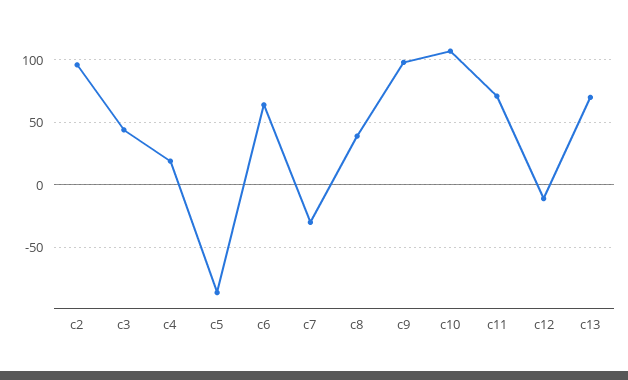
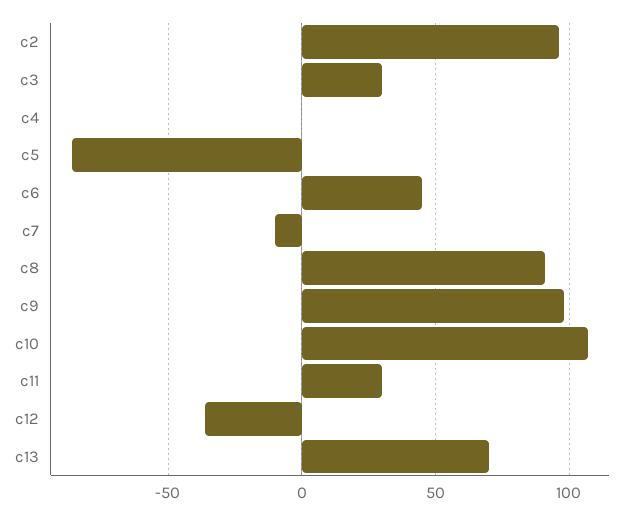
  {
    "c2": 95,
-   "c3": 45,
+   "c3": 30,
-   "c4": 20,
+   "c4": 0,
    "c5": -85,
-   "c6": 65,
+   "c6": 45,
-   "c7": -30,
+   "c7": -10,
-   "c8": 40,
+   "c8": 90,
    "c9": 100,
    "c10": 105,
-   "c11": 70,
+   "c11": 30,
-   "c12": -10,
+   "c12": -35,
    "c13": 70
  }

